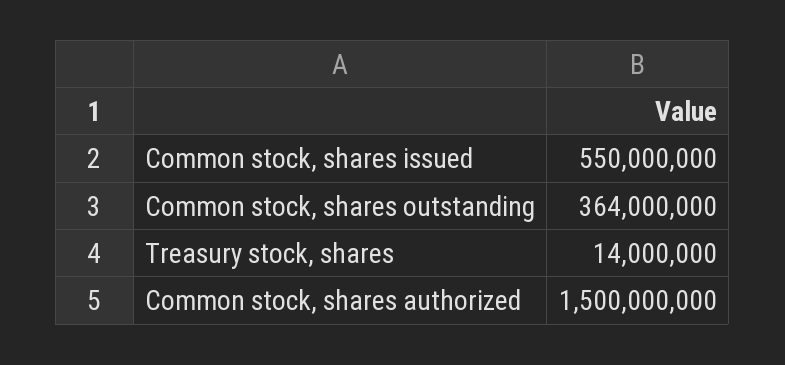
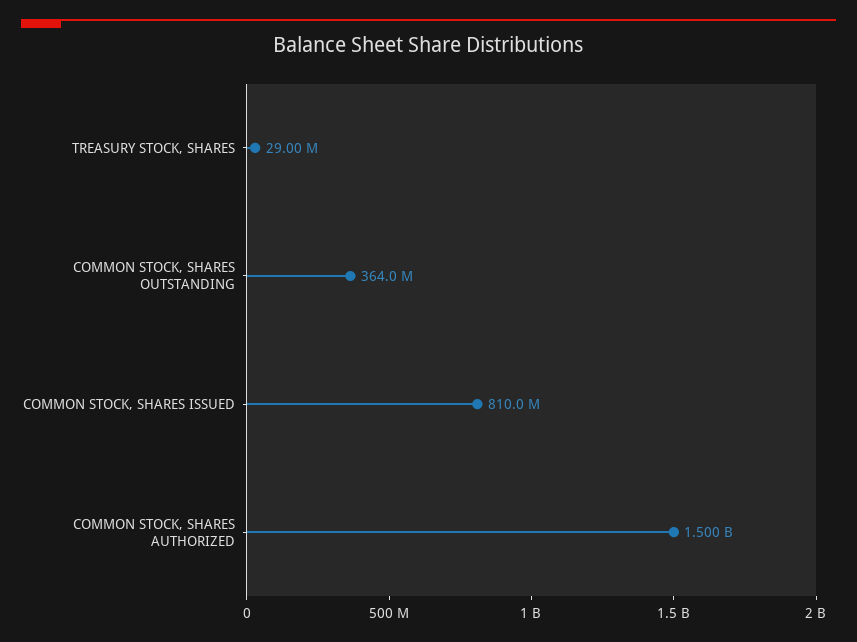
  {
-   "Common stock, shares issued": 550000000,
+   "Common stock, shares issued": 810000000,
    "Common stock, shares outstanding": 364000000,
-   "Treasury stock, shares": 14000000,
+   "Treasury stock, shares": 29000000,
    "Common stock, shares authorized": 1500000000
  }

